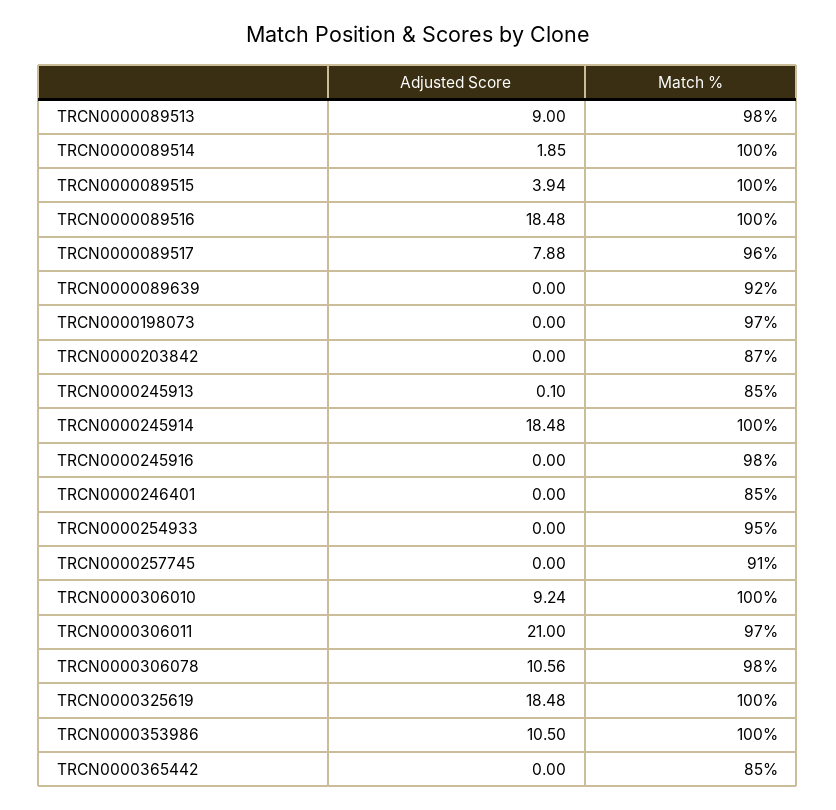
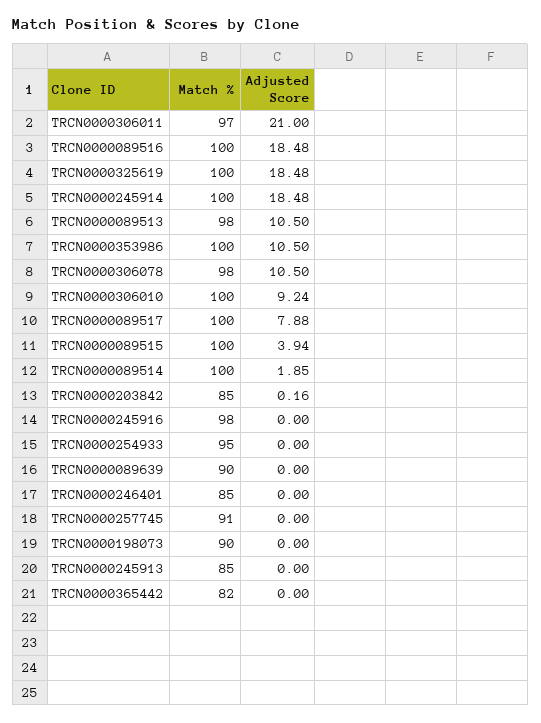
  {
    "Adjusted Score": {
-     "TRCN0000089513": 9,
+     "TRCN0000089513": 10.5,
      "TRCN0000089514": 1.85,
      "TRCN0000089515": 3.94,
      "TRCN0000089516": 18.48,
      "TRCN0000089517": 7.88,
      "TRCN0000089639": 0,
      "TRCN0000198073": 0,
-     "TRCN0000203842": 0,
+     "TRCN0000203842": 0.16,
-     "TRCN0000245913": 0.1,
+     "TRCN0000245913": 0,
      "TRCN0000245914": 18.48,
      "TRCN0000245916": 0,
      "TRCN0000246401": 0,
      "TRCN0000254933": 0,
      "TRCN0000257745": 0,
      "TRCN0000306010": 9.24,
      "TRCN0000306011": 21,
-     "TRCN0000306078": 10.56,
+     "TRCN0000306078": 10.5,
      "TRCN0000325619": 18.48,
      "TRCN0000353986": 10.5,
      "TRCN0000365442": 0
    },
    "Match %": {
      "TRCN0000089513": 98,
      "TRCN0000089514": 100,
      "TRCN0000089515": 100,
      "TRCN0000089516": 100,
-     "TRCN0000089517": 96,
+     "TRCN0000089517": 100,
-     "TRCN0000089639": 92,
+     "TRCN0000089639": 90,
-     "TRCN0000198073": 97,
+     "TRCN0000198073": 90,
-     "TRCN0000203842": 87,
+     "TRCN0000203842": 85,
      "TRCN0000245913": 85,
      "TRCN0000245914": 100,
      "TRCN0000245916": 98,
      "TRCN0000246401": 85,
      "TRCN0000254933": 95,
      "TRCN0000257745": 91,
      "TRCN0000306010": 100,
      "TRCN0000306011": 97,
      "TRCN0000306078": 98,
      "TRCN0000325619": 100,
      "TRCN0000353986": 100,
-     "TRCN0000365442": 85
+     "TRCN0000365442": 82
    }
  }

